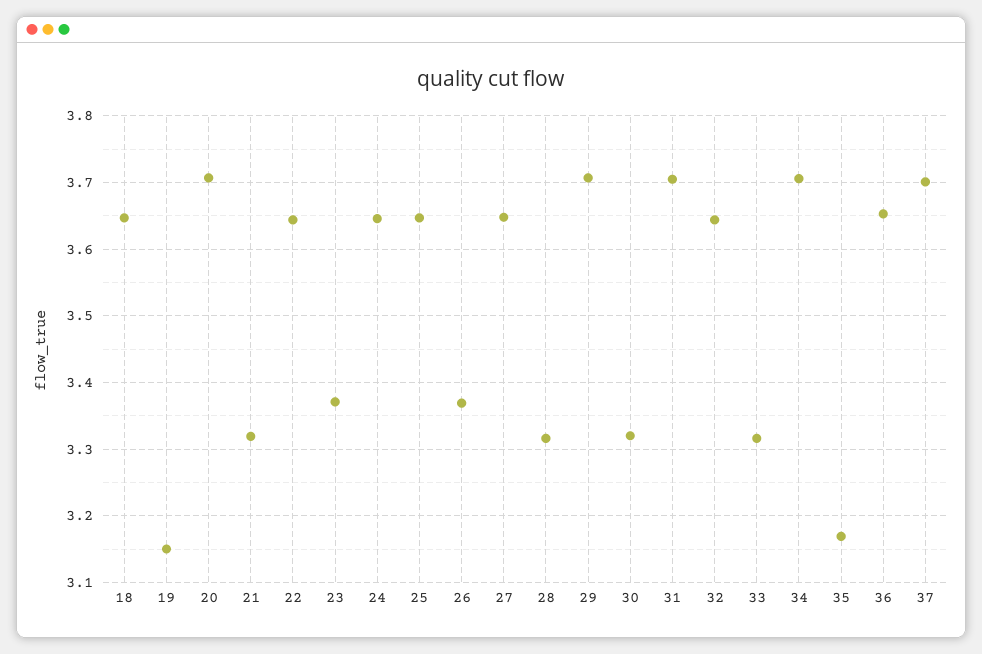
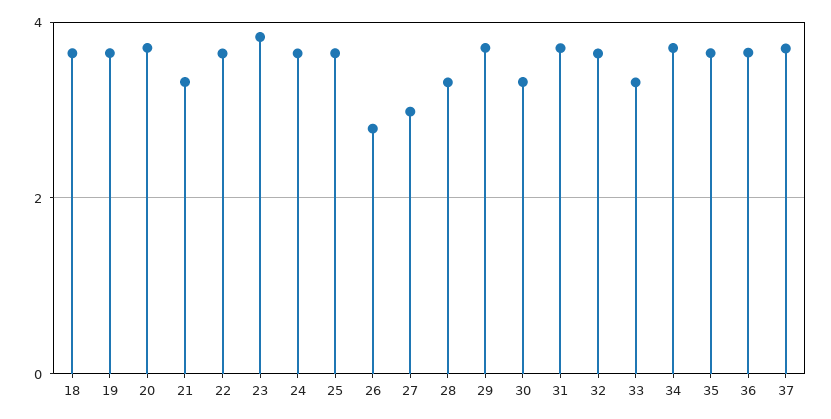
  {
    "18": 3.65,
-   "19": 3.15,
+   "19": 3.6,
    "20": 3.71,
    "21": 3.32,
    "22": 3.64,
-   "23": 3.37,
+   "23": 3.8,
    "24": 3.65,
    "25": 3.65,
-   "26": 3.37,
+   "26": 2.8,
-   "27": 3.65,
+   "27": 3,
    "28": 3.32,
    "29": 3.71,
    "30": 3.32,
    "31": 3.71,
    "32": 3.64,
    "33": 3.32,
    "34": 3.71,
-   "35": 3.17,
+   "35": 3.6,
    "36": 3.65,
    "37": 3.7
  }

